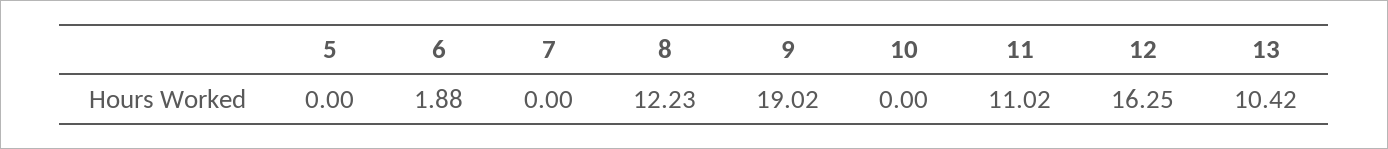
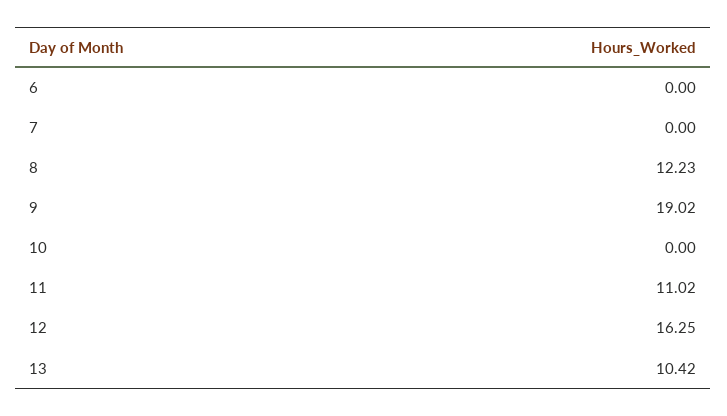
  {
-   "5": 0,
-   "6": 1.88,
+   "6": 0,
    "7": 0,
    "8": 12.23,
    "9": 19.02,
    "10": 0,
    "11": 11.02,
    "12": 16.25,
    "13": 10.42
  }

